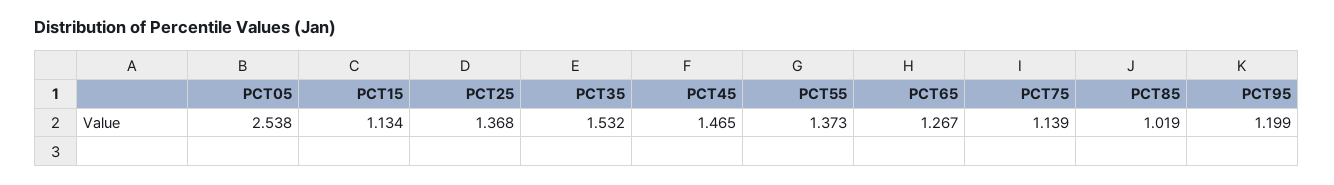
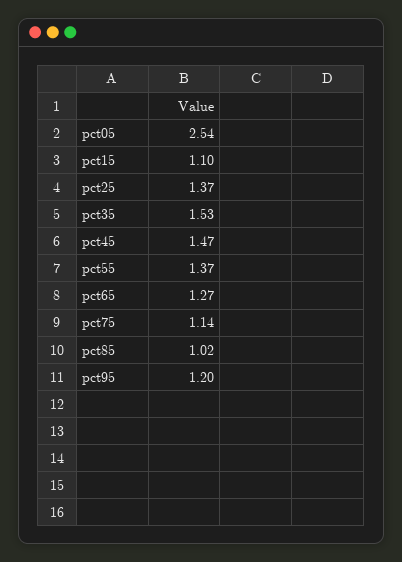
  {
    "PCT05": 2.538,
-   "PCT15": 1.134,
+   "PCT15": 1.1,
    "PCT25": 1.368,
    "PCT35": 1.532,
    "PCT45": 1.465,
    "PCT55": 1.373,
    "PCT65": 1.267,
    "PCT75": 1.139,
    "PCT85": 1.019,
    "PCT95": 1.199
  }

